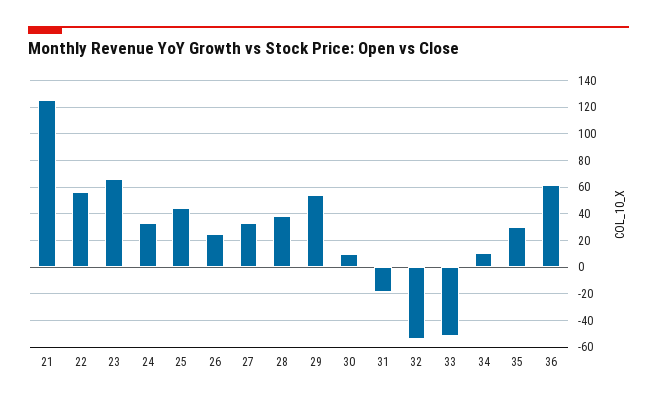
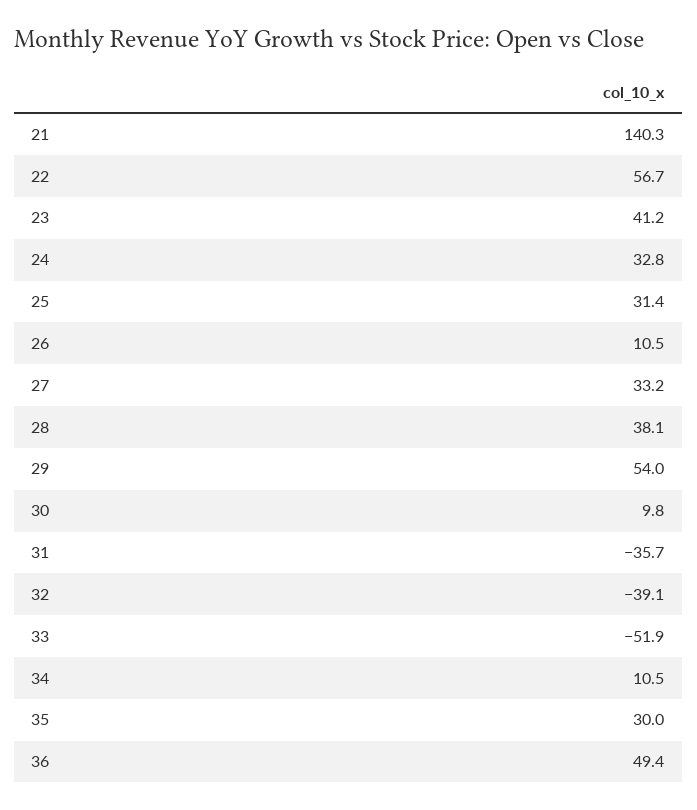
  {
-   "21": 125,
+   "21": 140.3,
    "22": 56.7,
-   "23": 65,
+   "23": 41.2,
    "24": 32.8,
-   "25": 45,
+   "25": 31.4,
-   "26": 25,
+   "26": 10.5,
    "27": 33.2,
    "28": 38.1,
    "29": 54,
    "30": 9.8,
-   "31": -20,
+   "31": -35.7,
-   "32": -55,
+   "32": -39.1,
    "33": -51.9,
    "34": 10.5,
    "35": 30,
-   "36": 60
+   "36": 49.4
  }

